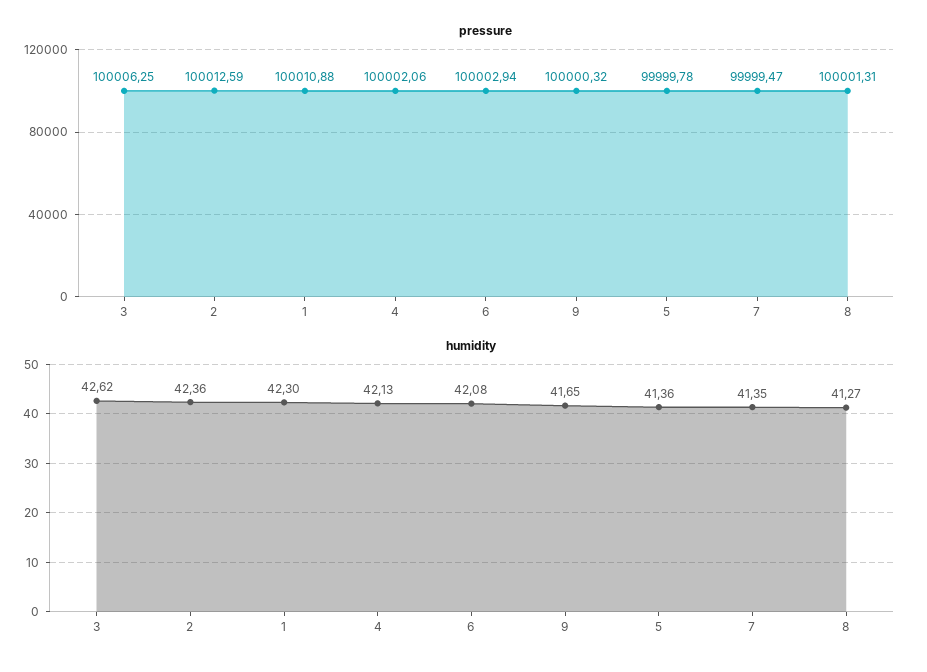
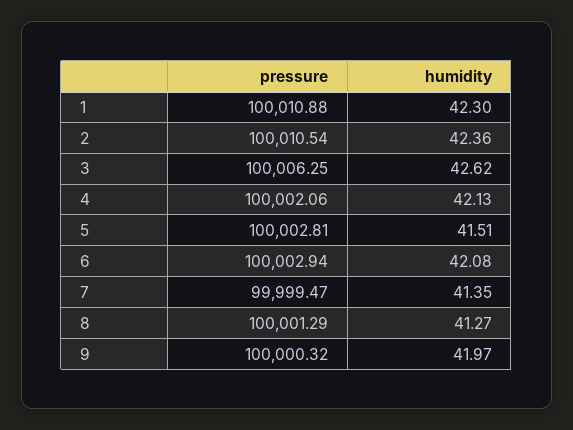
  {
    "pressure": {
      "3": 100006.25,
-     "2": 100012.59,
+     "2": 100010.54,
      "1": 100010.88,
      "4": 100002.06,
      "6": 100002.94,
      "9": 100000.32,
-     "5": 99999.78,
+     "5": 100002.81,
      "7": 99999.47,
-     "8": 100001.31
+     "8": 100001.29
    },
    "humidity": {
      "3": 42.62,
      "2": 42.36,
      "1": 42.3,
      "4": 42.13,
      "6": 42.08,
-     "9": 41.65,
+     "9": 41.97,
-     "5": 41.36,
+     "5": 41.51,
      "7": 41.35,
      "8": 41.27
    }
  }

